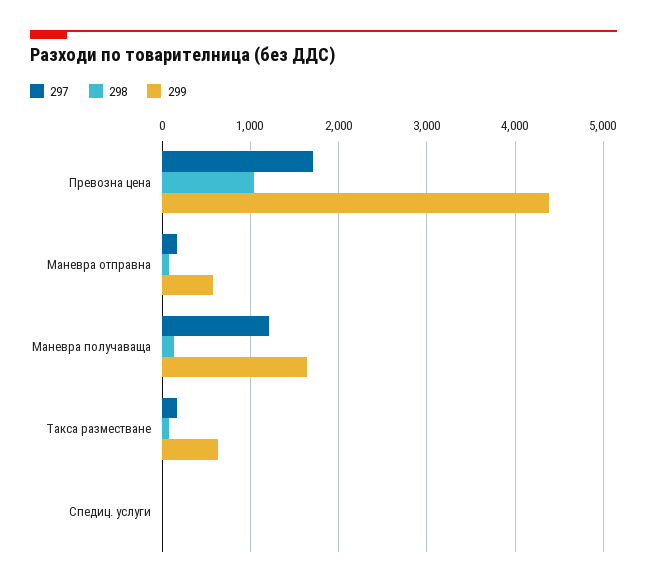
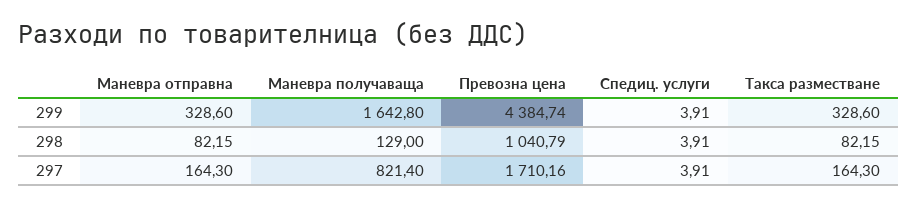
  {
    "297": {
      "Превозна цена": 1710.16,
      "Маневра отправна": 164.3,
-     "Маневра получаваща": 1200,
+     "Маневра получаваща": 821.4,
      "Такса разместване": 164.3,
      "Спедиц. услуги": 3.91
    },
    "298": {
      "Превозна цена": 1040.79,
      "Маневра отправна": 82.15,
      "Маневра получаваща": 129,
      "Такса разместване": 82.15,
      "Спедиц. услуги": 3.91
    },
    "299": {
      "Превозна цена": 4384.74,
-     "Маневра отправна": 600,
+     "Маневра отправна": 328.6,
      "Маневра получаваща": 1642.8,
-     "Такса разместване": 600,
+     "Такса разместване": 328.6,
      "Спедиц. услуги": 3.91
    }
  }

